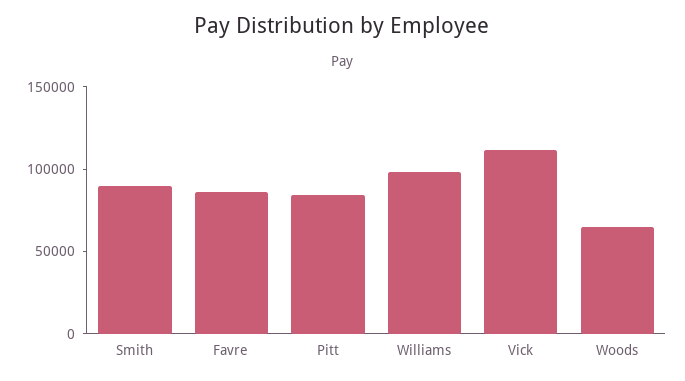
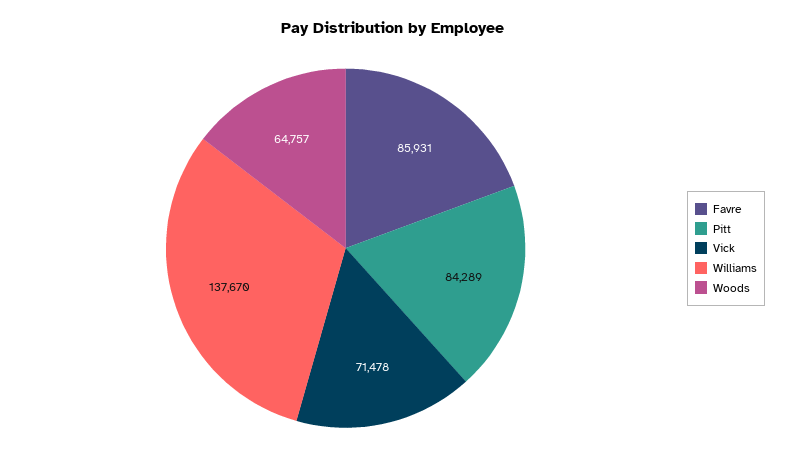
  {
-   "Smith": 90000,
    "Favre": 85931,
    "Pitt": 84289,
-   "Williams": 100000,
+   "Williams": 137670,
-   "Vick": 110000,
+   "Vick": 71478,
    "Woods": 64757
  }

